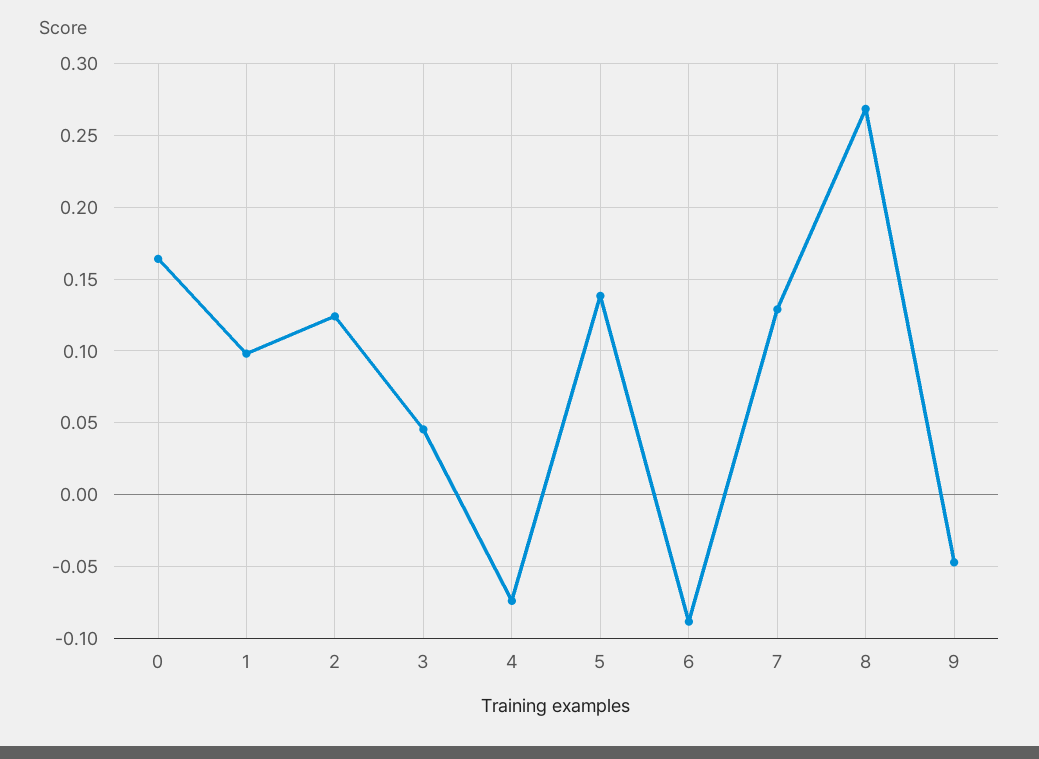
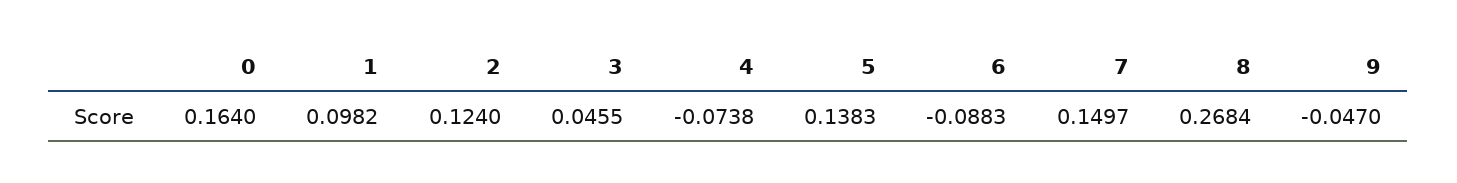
  {
    "0": 0.164,
    "1": 0.0982,
    "2": 0.124,
    "3": 0.0455,
    "4": -0.0738,
    "5": 0.1383,
    "6": -0.0883,
-   "7": 0.13,
+   "7": 0.1497,
    "8": 0.2684,
    "9": -0.047
  }

